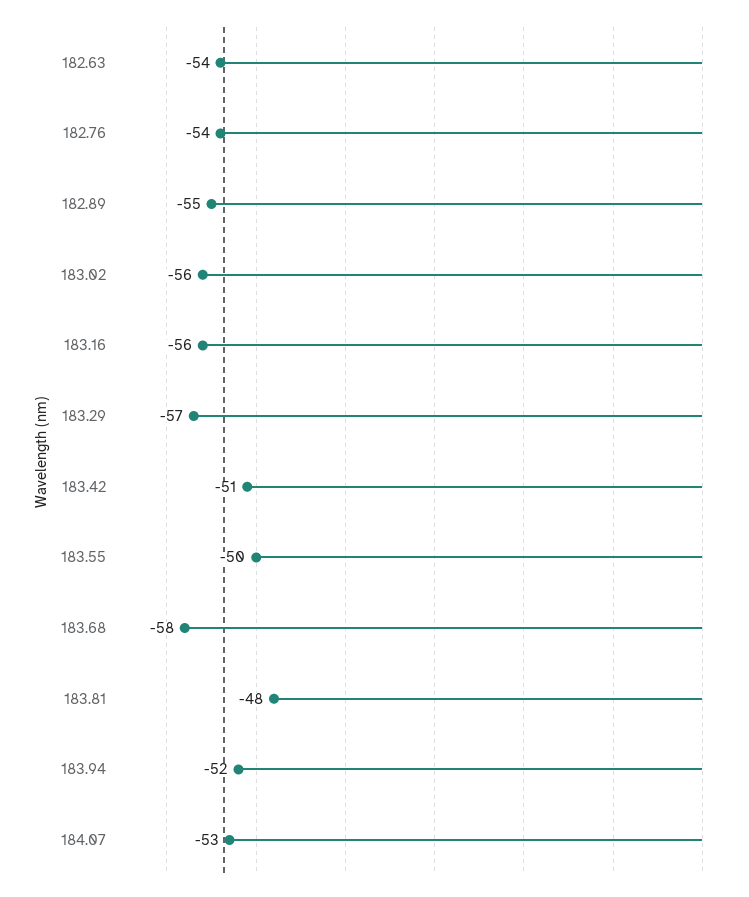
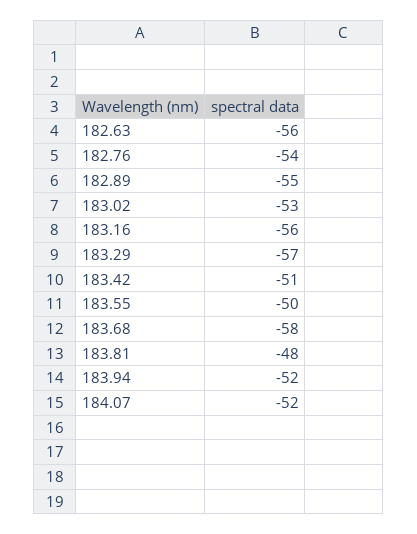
  {
-   "182.63": -54,
+   "182.63": -56,
    "182.76": -54,
    "182.89": -55,
-   "183.02": -56,
+   "183.02": -53,
    "183.16": -56,
    "183.29": -57,
    "183.42": -51,
    "183.55": -50,
    "183.68": -58,
    "183.81": -48,
    "183.94": -52,
-   "184.07": -53
+   "184.07": -52
  }

